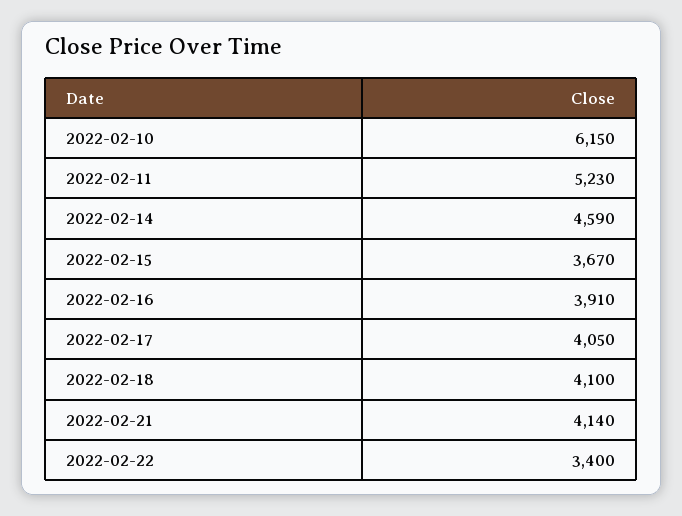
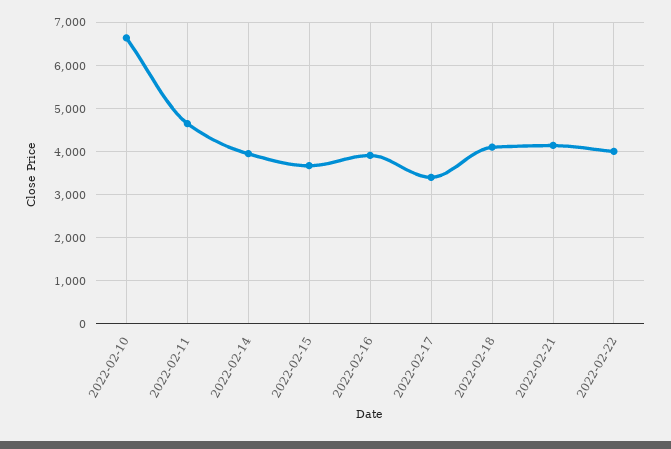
  {
-   "2022-02-10": 6150,
+   "2022-02-10": 6600,
-   "2022-02-11": 5230,
+   "2022-02-11": 4600,
-   "2022-02-14": 4590,
+   "2022-02-14": 4000,
    "2022-02-15": 3670,
    "2022-02-16": 3910,
-   "2022-02-17": 4050,
+   "2022-02-17": 3400,
    "2022-02-18": 4100,
    "2022-02-21": 4140,
-   "2022-02-22": 3400
+   "2022-02-22": 4000
  }

